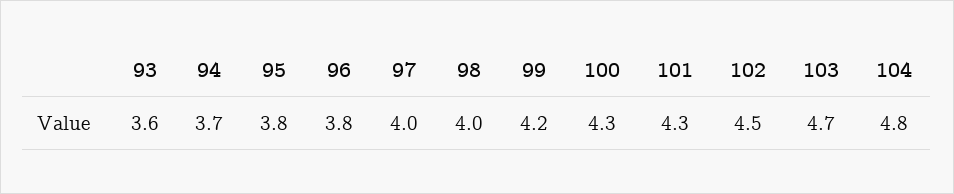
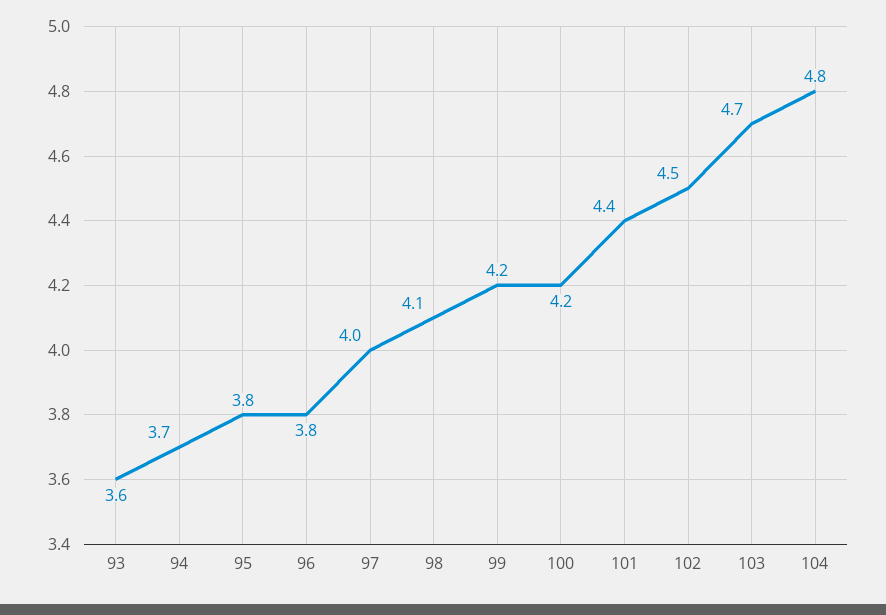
  {
    "93": 3.6,
    "94": 3.7,
    "95": 3.8,
    "96": 3.8,
    "97": 4,
-   "98": 4,
+   "98": 4.1,
    "99": 4.2,
-   "100": 4.3,
+   "100": 4.2,
-   "101": 4.3,
+   "101": 4.4,
    "102": 4.5,
    "103": 4.7,
    "104": 4.8
  }

